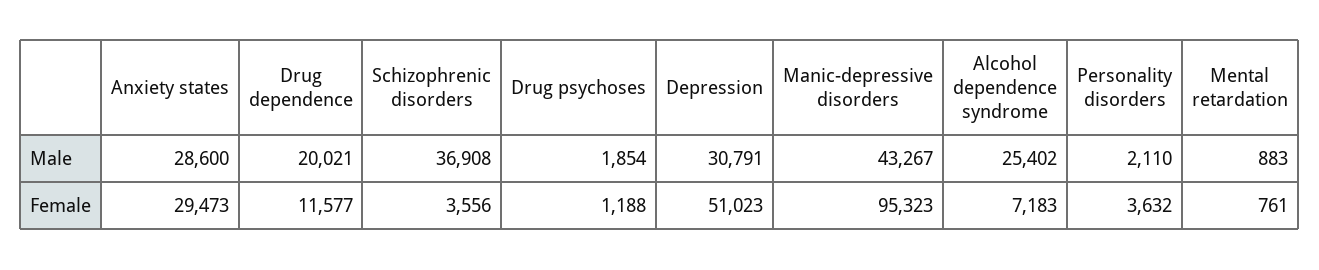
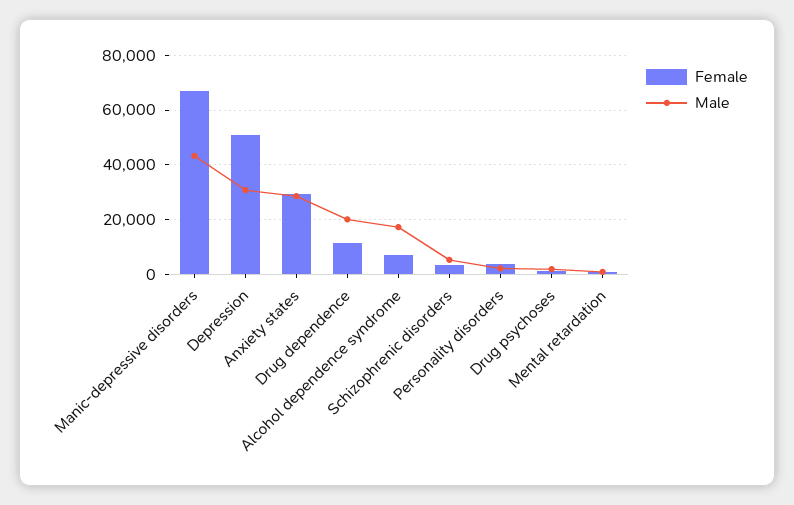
  {
    "Male": {
      "Anxiety states": 28600,
      "Drug dependence": 20021,
-     "Schizophrenic disorders": 36908,
+     "Schizophrenic disorders": 5000,
      "Drug psychoses": 1854,
      "Depression": 30791,
      "Manic-depressive disorders": 43267,
-     "Alcohol dependence syndrome": 25402,
+     "Alcohol dependence syndrome": 17500,
      "Personality disorders": 2110,
      "Mental retardation": 883
    },
    "Female": {
      "Anxiety states": 29473,
      "Drug dependence": 11577,
      "Schizophrenic disorders": 3556,
      "Drug psychoses": 1188,
      "Depression": 51023,
-     "Manic-depressive disorders": 95323,
+     "Manic-depressive disorders": 67500,
      "Alcohol dependence syndrome": 7183,
      "Personality disorders": 3632,
      "Mental retardation": 761
    }
  }

